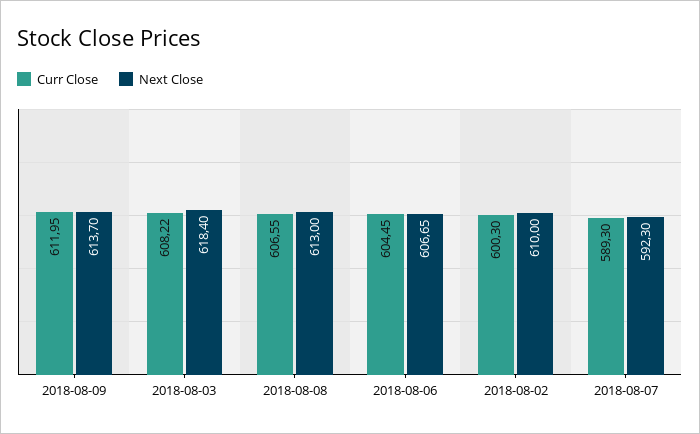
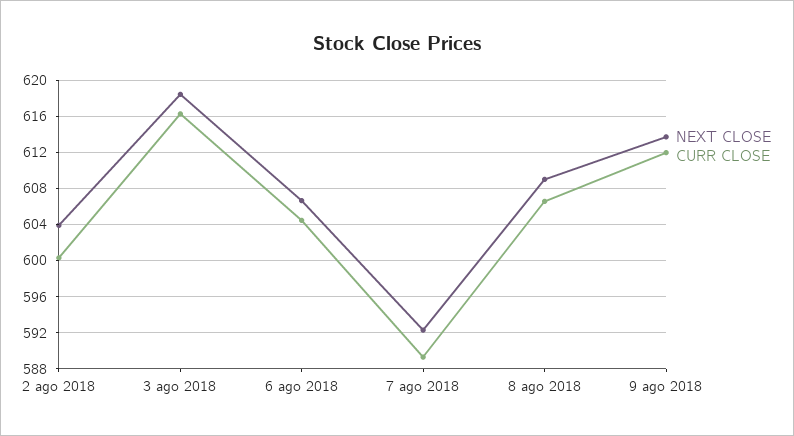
  {
    "Curr Close": {
      "2018-08-09": 611.95,
-     "2018-08-03": 608.22,
+     "2018-08-03": 616,
      "2018-08-08": 606.55,
      "2018-08-06": 604.45,
      "2018-08-02": 600.3,
      "2018-08-07": 589.3
    },
    "Next Close": {
      "2018-08-09": 613.7,
      "2018-08-03": 618.4,
-     "2018-08-08": 613,
+     "2018-08-08": 609,
      "2018-08-06": 606.65,
-     "2018-08-02": 610,
+     "2018-08-02": 604,
      "2018-08-07": 592.3
    }
  }

